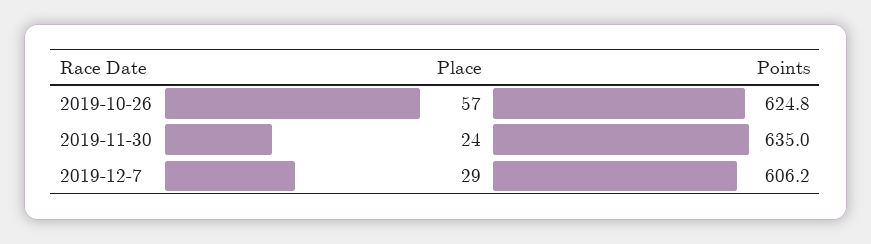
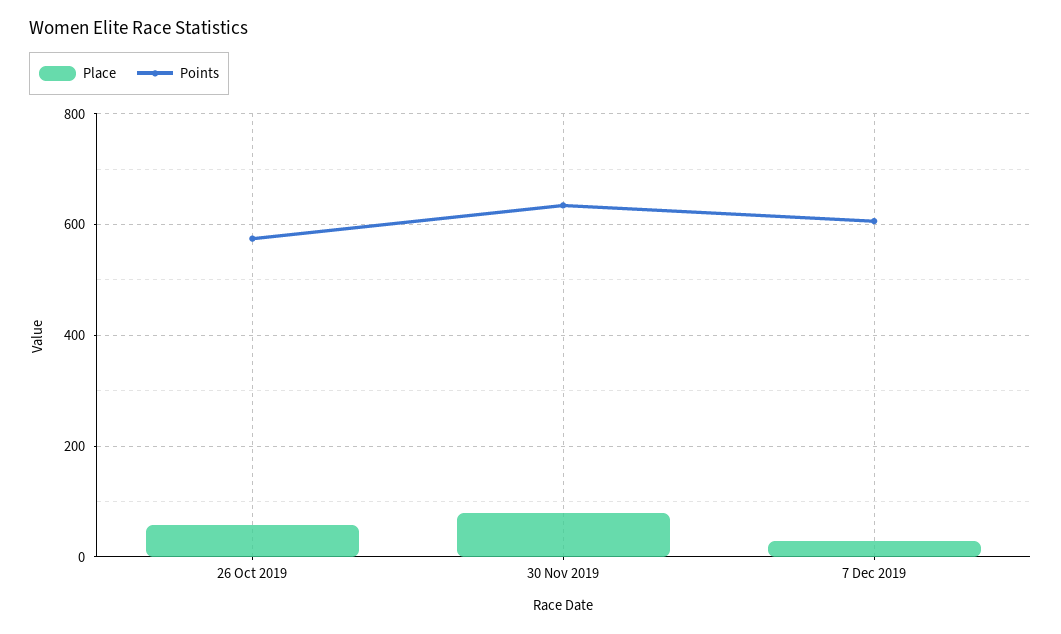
  {
    "Place": {
      "2019-10-26": 57,
-     "2019-11-30": 24,
+     "2019-11-30": 80,
      "2019-12-7": 29
    },
    "Points": {
-     "2019-10-26": 624.8,
+     "2019-10-26": 580,
      "2019-11-30": 635,
      "2019-12-7": 606.2
    }
  }

